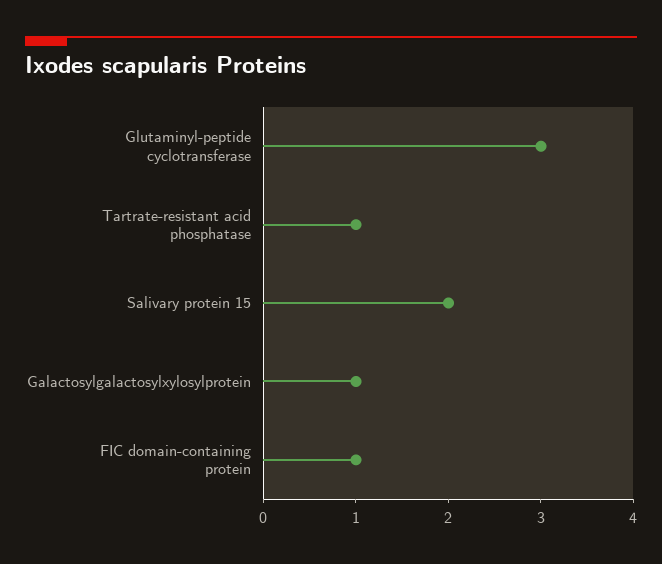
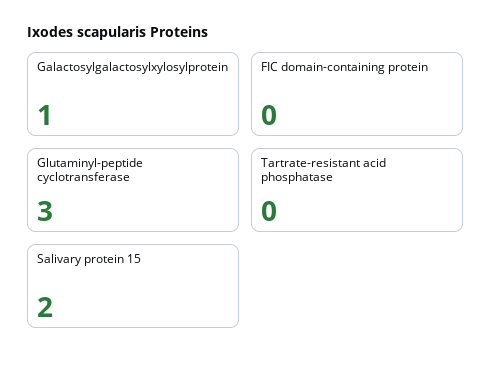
  {
    "Glutaminyl-peptide cyclotransferase": 3,
-   "Tartrate-resistant acid phosphatase": 1,
+   "Tartrate-resistant acid phosphatase": 0,
    "Salivary protein 15": 2,
    "Galactosylgalactosylxylosylprotein": 1,
-   "FIC domain-containing protein": 1
+   "FIC domain-containing protein": 0
  }

